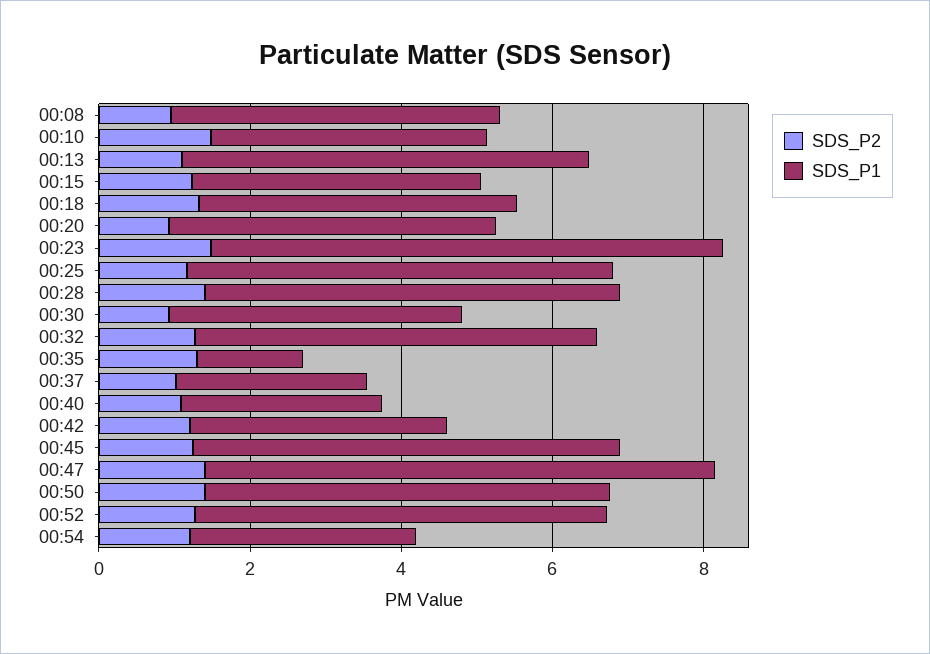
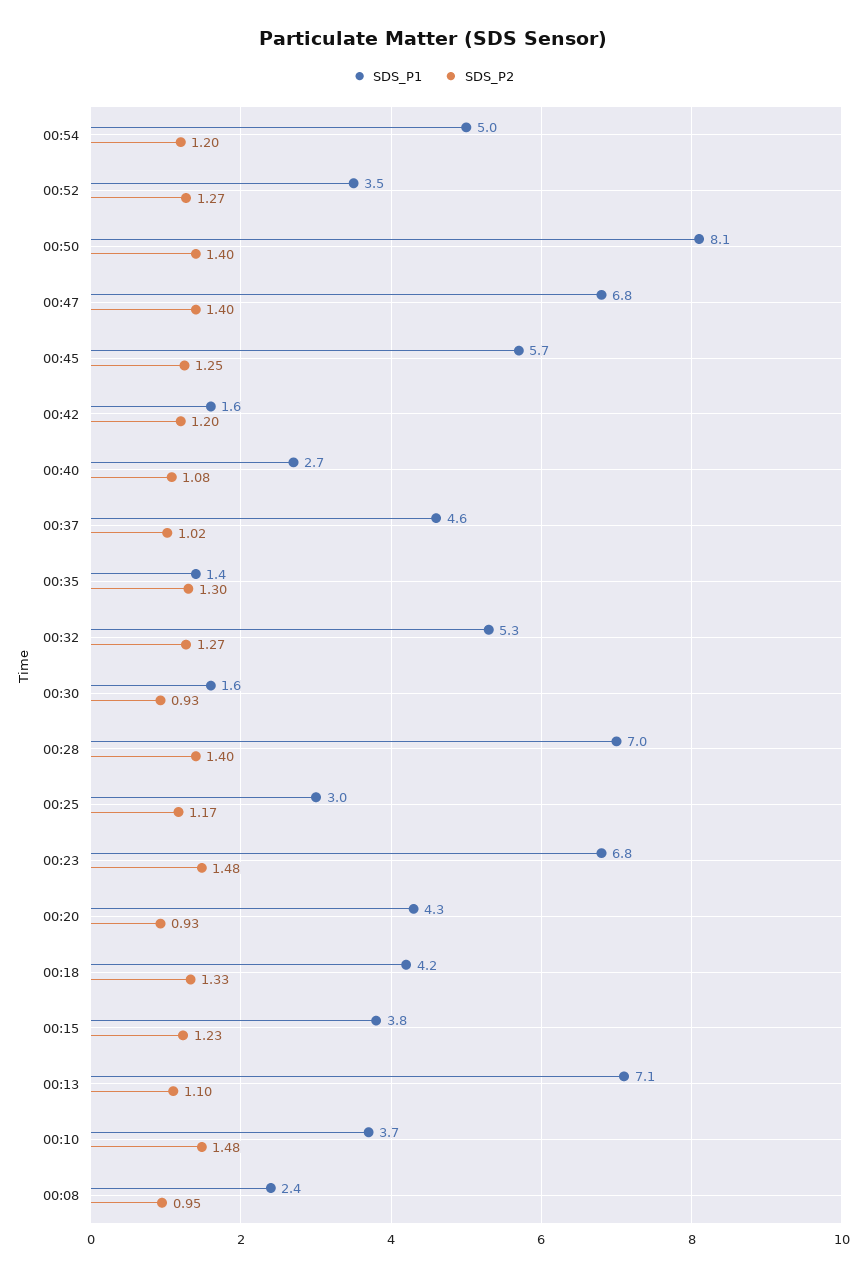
  {
    "SDS_P2": {
      "00:08": 0.95,
      "00:10": 1.48,
      "00:13": 1.1,
      "00:15": 1.23,
      "00:18": 1.33,
      "00:20": 0.93,
      "00:23": 1.48,
      "00:25": 1.17,
      "00:28": 1.4,
      "00:30": 0.93,
      "00:32": 1.27,
      "00:35": 1.3,
      "00:37": 1.02,
      "00:40": 1.08,
      "00:42": 1.2,
      "00:45": 1.25,
      "00:47": 1.4,
      "00:50": 1.4,
      "00:52": 1.27,
      "00:54": 1.2
    },
    "SDS_P1": {
-     "00:08": 4.5,
+     "00:08": 2.4,
      "00:10": 3.7,
-     "00:13": 5.5,
+     "00:13": 7.1,
      "00:15": 3.8,
      "00:18": 4.2,
      "00:20": 4.3,
      "00:23": 6.8,
-     "00:25": 5.5,
+     "00:25": 3,
-     "00:28": 5.5,
+     "00:28": 7,
-     "00:30": 4,
+     "00:30": 1.6,
      "00:32": 5.3,
      "00:35": 1.4,
-     "00:37": 2.5,
+     "00:37": 4.6,
      "00:40": 2.7,
-     "00:42": 3.5,
+     "00:42": 1.6,
      "00:45": 5.7,
      "00:47": 6.8,
-     "00:50": 5.5,
+     "00:50": 8.1,
-     "00:52": 5.5,
+     "00:52": 3.5,
-     "00:54": 3
+     "00:54": 5
    }
  }

